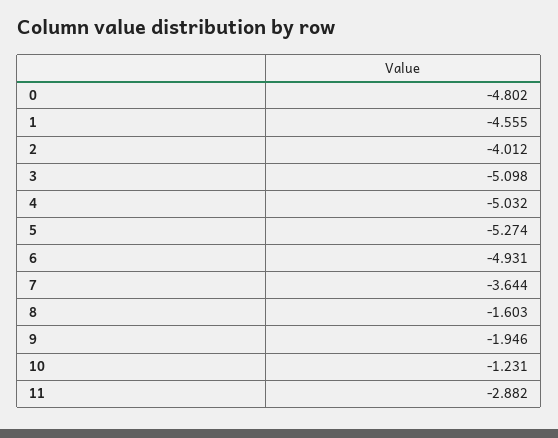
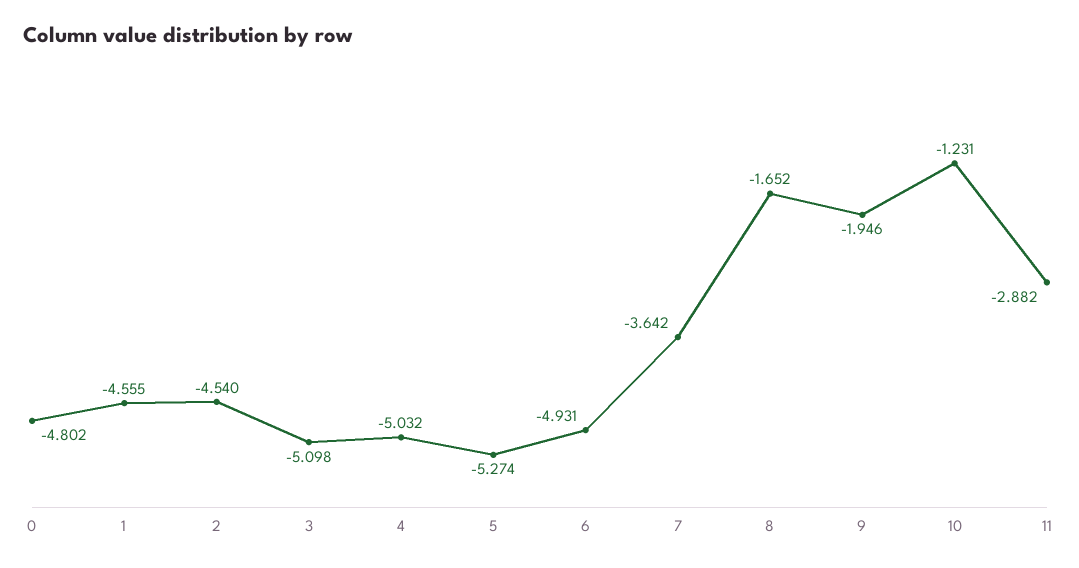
  {
    "0": -4.802,
    "1": -4.555,
-   "2": -4.012,
+   "2": -4.54,
    "3": -5.098,
    "4": -5.032,
    "5": -5.274,
    "6": -4.931,
-   "7": -3.644,
+   "7": -3.642,
-   "8": -1.603,
+   "8": -1.652,
    "9": -1.946,
    "10": -1.231,
    "11": -2.882
  }

